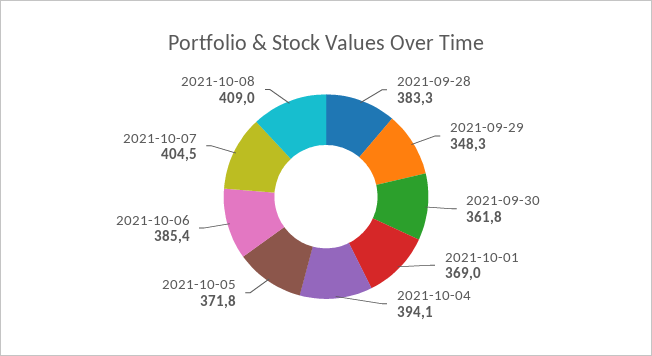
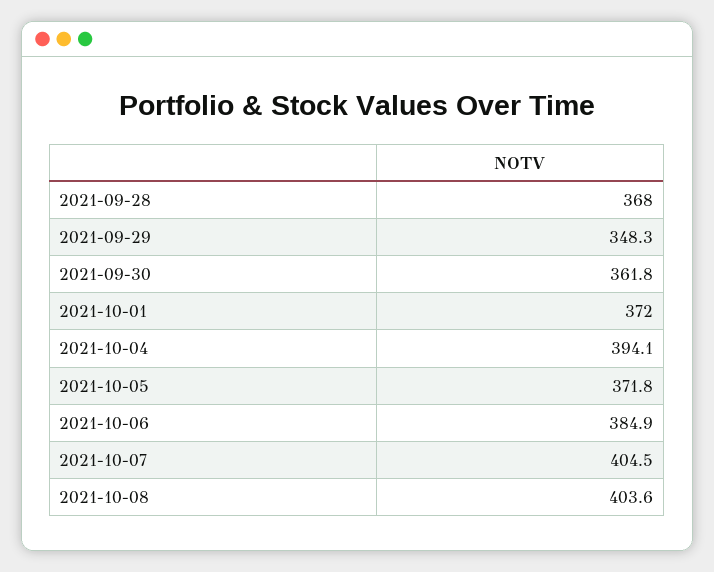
  {
-   "2021-09-28": 383.3,
+   "2021-09-28": 368,
    "2021-09-29": 348.3,
    "2021-09-30": 361.8,
-   "2021-10-01": 369,
+   "2021-10-01": 372,
    "2021-10-04": 394.1,
    "2021-10-05": 371.8,
-   "2021-10-06": 385.4,
+   "2021-10-06": 384.9,
    "2021-10-07": 404.5,
-   "2021-10-08": 409
+   "2021-10-08": 403.6
  }

